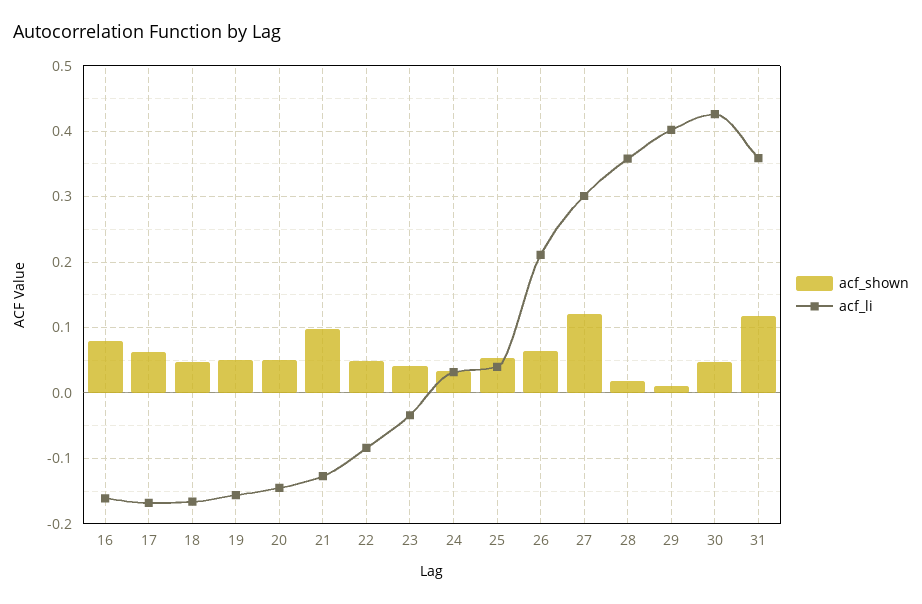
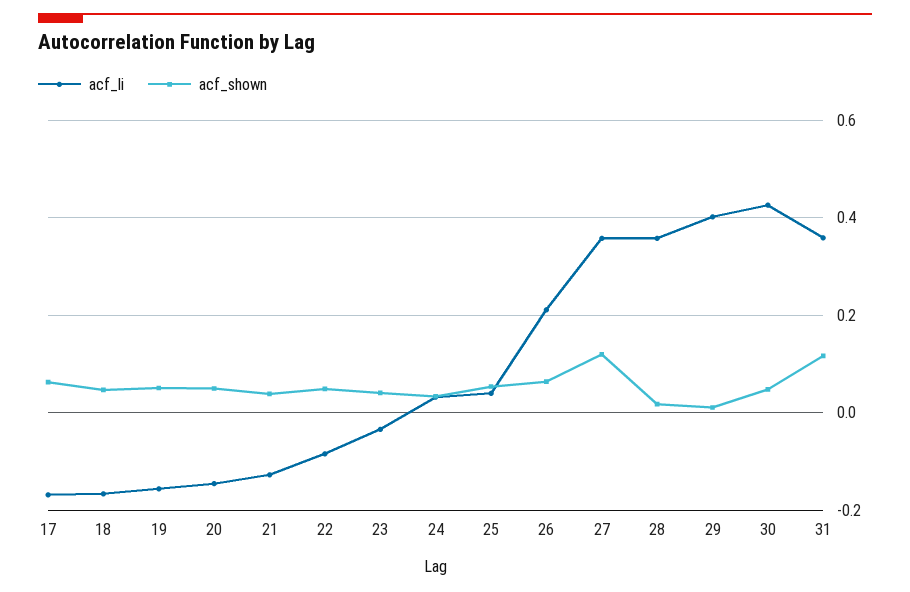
  {
    "acf_shown": {
-     "16": 0.08,
      "17": 0.06,
      "18": 0.05,
      "19": 0.05,
      "20": 0.05,
-     "21": 0.1,
+     "21": 0.04,
      "22": 0.05,
      "23": 0.04,
      "24": 0.03,
      "25": 0.05,
      "26": 0.06,
      "27": 0.12,
      "28": 0.02,
      "29": 0.01,
      "30": 0.05,
      "31": 0.12
    },
    "acf_li": {
-     "16": -0.16,
      "17": -0.17,
      "18": -0.17,
      "19": -0.16,
      "20": -0.15,
      "21": -0.13,
      "22": -0.08,
      "23": -0.03,
      "24": 0.03,
      "25": 0.04,
      "26": 0.21,
-     "27": 0.3,
+     "27": 0.36,
      "28": 0.36,
      "29": 0.4,
      "30": 0.43,
      "31": 0.36
    }
  }

